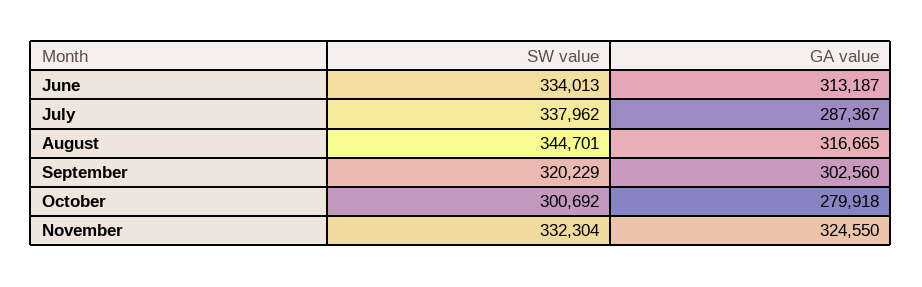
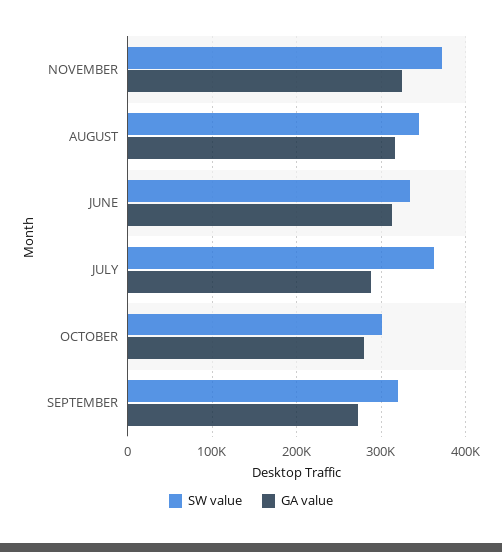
  {
    "SW value": {
      "June": 334013,
-     "July": 337962,
+     "July": 360000,
      "August": 344701,
      "September": 320229,
      "October": 300692,
-     "November": 332304
+     "November": 370000
    },
    "GA value": {
      "June": 313187,
      "July": 287367,
      "August": 316665,
-     "September": 302560,
+     "September": 270000,
      "October": 279918,
      "November": 324550
    }
  }

